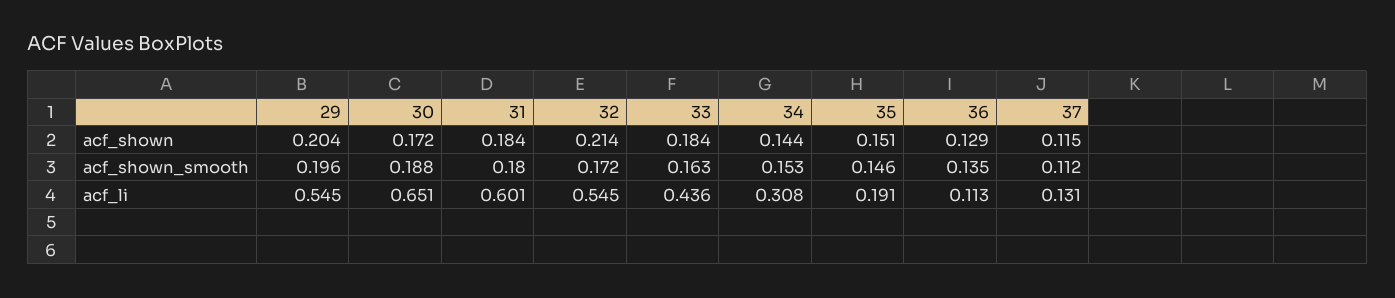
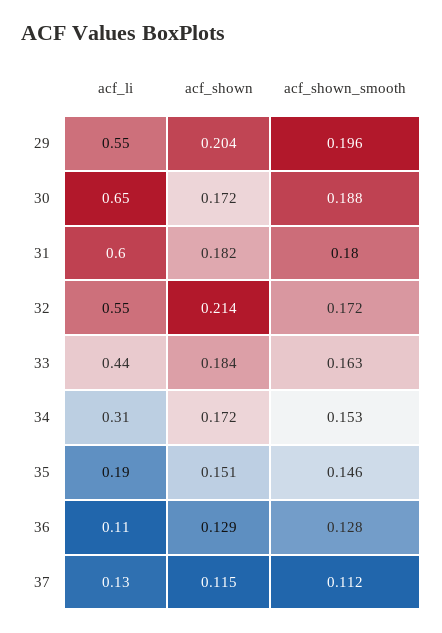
  {
    "29": {
      "acf_shown": 0.204,
      "acf_shown_smooth": 0.196,
      "acf_li": 0.545
    },
    "30": {
      "acf_shown": 0.172,
      "acf_shown_smooth": 0.188,
      "acf_li": 0.651
    },
    "31": {
-     "acf_shown": 0.184,
+     "acf_shown": 0.182,
      "acf_shown_smooth": 0.18,
      "acf_li": 0.601
    },
    "32": {
      "acf_shown": 0.214,
      "acf_shown_smooth": 0.172,
      "acf_li": 0.545
    },
    "33": {
      "acf_shown": 0.184,
      "acf_shown_smooth": 0.163,
      "acf_li": 0.436
    },
    "34": {
-     "acf_shown": 0.144,
+     "acf_shown": 0.172,
      "acf_shown_smooth": 0.153,
      "acf_li": 0.308
    },
    "35": {
      "acf_shown": 0.151,
      "acf_shown_smooth": 0.146,
      "acf_li": 0.191
    },
    "36": {
      "acf_shown": 0.129,
-     "acf_shown_smooth": 0.135,
+     "acf_shown_smooth": 0.128,
      "acf_li": 0.113
    },
    "37": {
      "acf_shown": 0.115,
      "acf_shown_smooth": 0.112,
      "acf_li": 0.131
    }
  }

